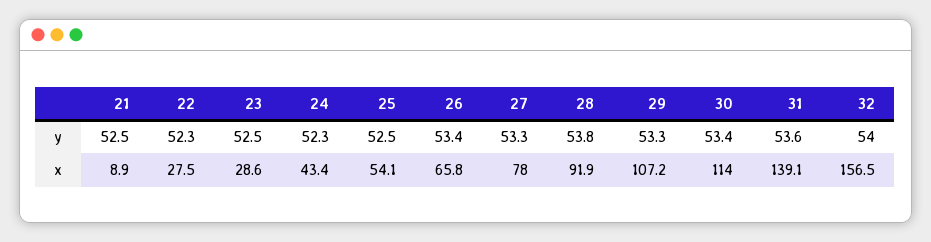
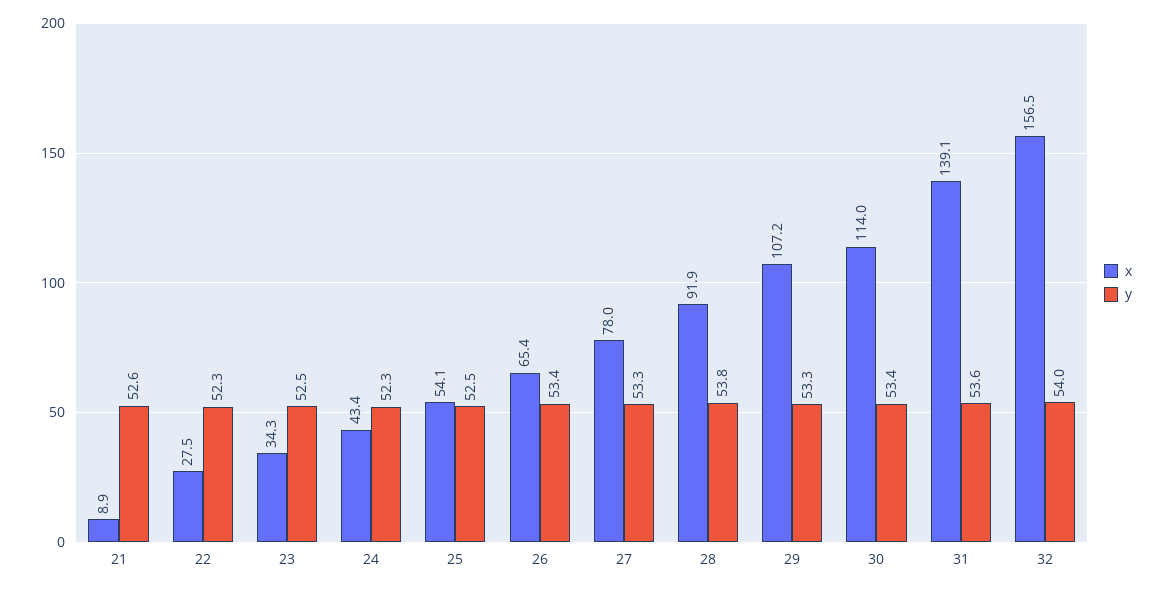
  {
    "y": {
-     "21": 52.5,
+     "21": 52.6,
      "22": 52.3,
      "23": 52.5,
      "24": 52.3,
      "25": 52.5,
      "26": 53.4,
      "27": 53.3,
      "28": 53.8,
      "29": 53.3,
      "30": 53.4,
      "31": 53.6,
      "32": 54
    },
    "x": {
      "21": 8.9,
      "22": 27.5,
-     "23": 28.6,
+     "23": 34.3,
      "24": 43.4,
      "25": 54.1,
-     "26": 65.8,
+     "26": 65.4,
      "27": 78,
      "28": 91.9,
      "29": 107.2,
      "30": 114,
      "31": 139.1,
      "32": 156.5
    }
  }

